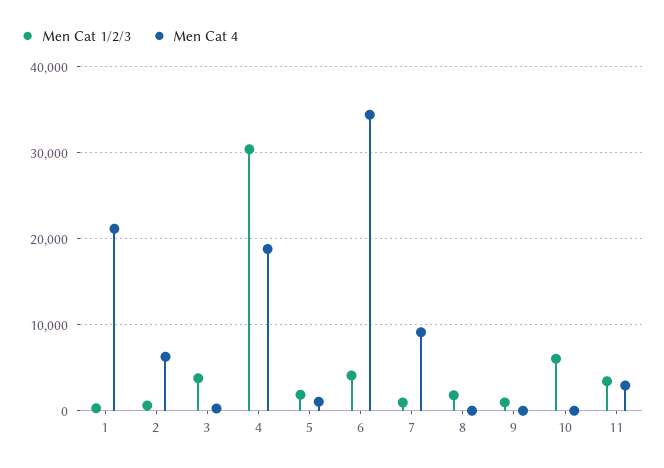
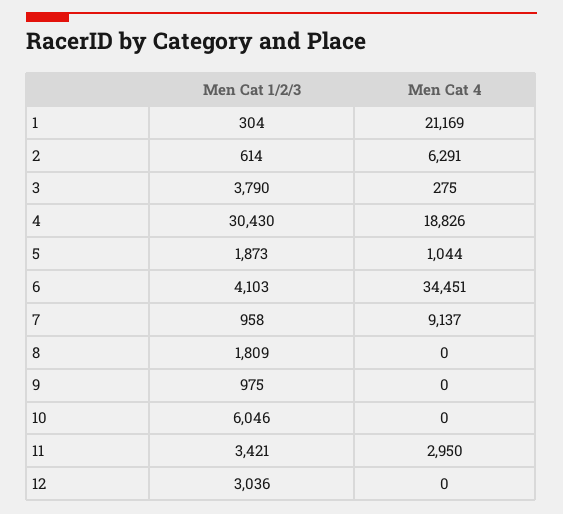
  {
    "Men Cat 1/2/3": {
      "1": 304,
      "2": 614,
      "3": 3790,
      "4": 30430,
      "5": 1873,
      "6": 4103,
      "7": 958,
      "8": 1809,
      "9": 975,
      "10": 6046,
-     "11": 3421
+     "11": 3421,
+     "12": 3036
    },
    "Men Cat 4": {
      "1": 21169,
      "2": 6291,
      "3": 275,
      "4": 18826,
      "5": 1044,
      "6": 34451,
      "7": 9137,
      "8": 0,
      "9": 0,
      "10": 0,
-     "11": 2950
+     "11": 2950,
+     "12": 0
    }
  }

